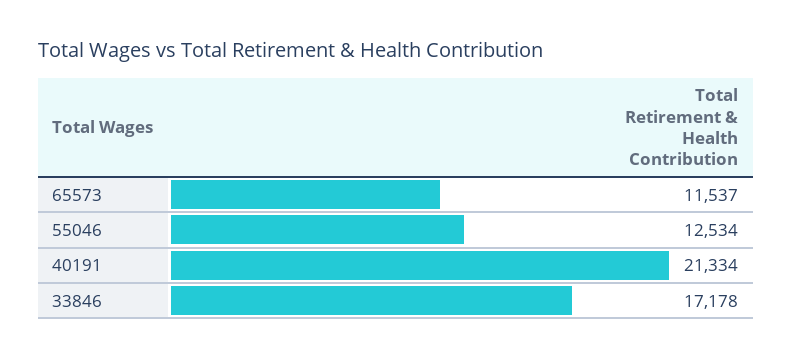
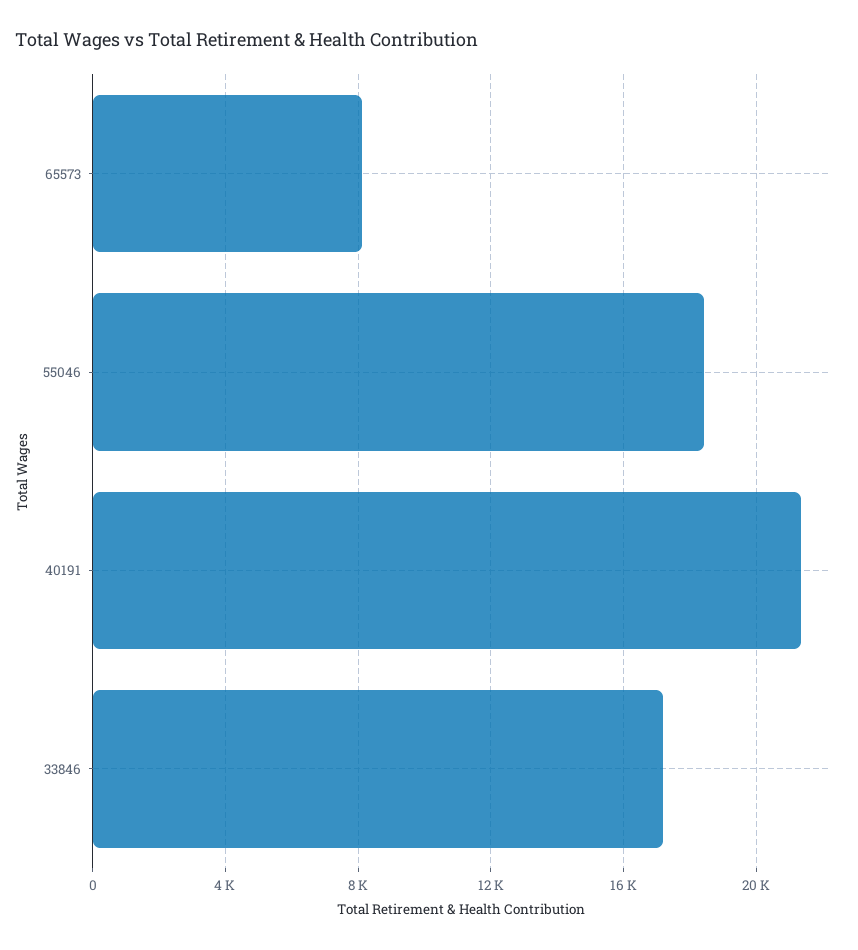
  {
-   "65573": 11537,
+   "65573": 8000,
-   "55046": 12534,
+   "55046": 18500,
    "40191": 21334,
    "33846": 17178
  }

